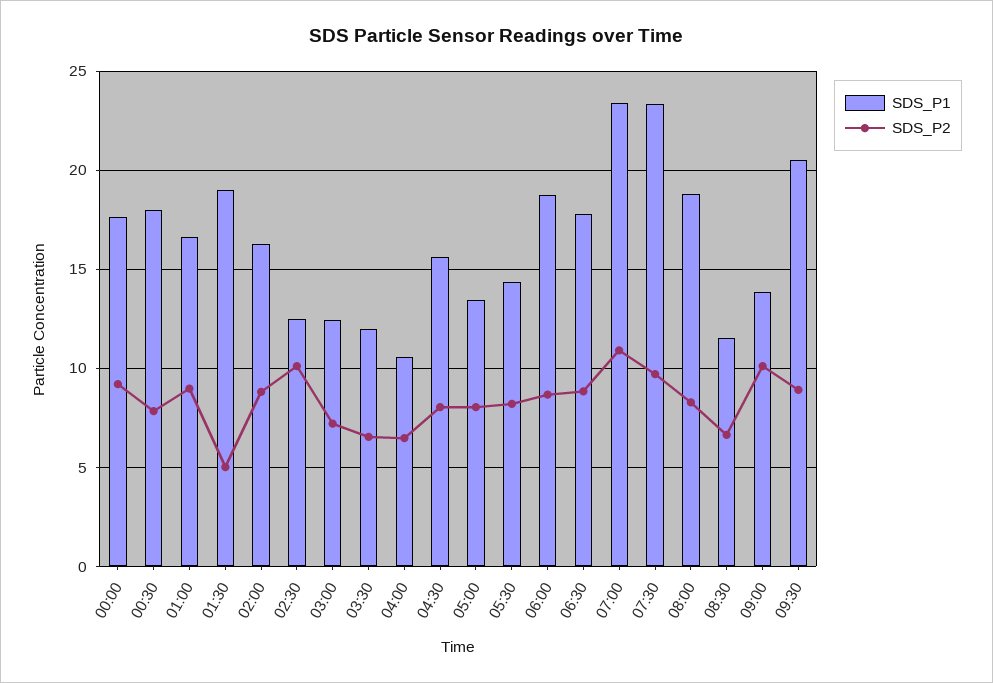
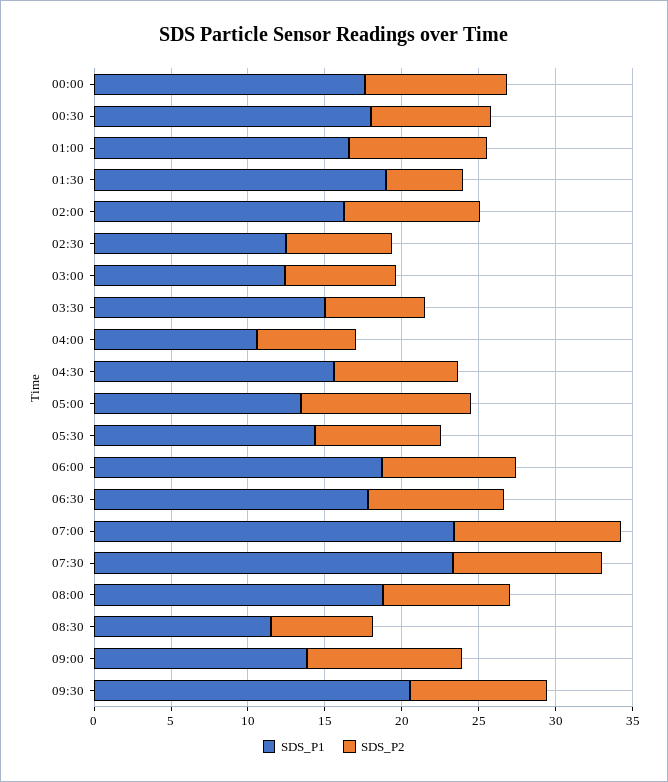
  {
    "SDS_P1": {
      "00:00": 17.5,
      "00:30": 18,
      "01:00": 16.5,
      "01:30": 19,
      "02:00": 16.5,
      "02:30": 12.5,
      "03:00": 12.5,
-     "03:30": 12,
+     "03:30": 15,
      "04:00": 10.5,
      "04:30": 15.5,
      "05:00": 13.5,
      "05:30": 14.5,
      "06:00": 18.5,
      "06:30": 18,
      "07:00": 23.5,
      "07:30": 23.5,
      "08:00": 19,
      "08:30": 11.5,
      "09:00": 14,
      "09:30": 20.5
    },
    "SDS_P2": {
      "00:00": 9,
      "00:30": 8,
      "01:00": 9,
      "01:30": 5,
      "02:00": 9,
-     "02:30": 10,
+     "02:30": 7,
      "03:00": 7,
      "03:30": 6.5,
      "04:00": 6.5,
      "04:30": 8,
-     "05:00": 8,
+     "05:00": 11,
      "05:30": 8,
      "06:00": 8.5,
      "06:30": 9,
      "07:00": 11,
      "07:30": 9.5,
      "08:00": 8.5,
      "08:30": 6.5,
      "09:00": 10,
      "09:30": 9
    }
  }

